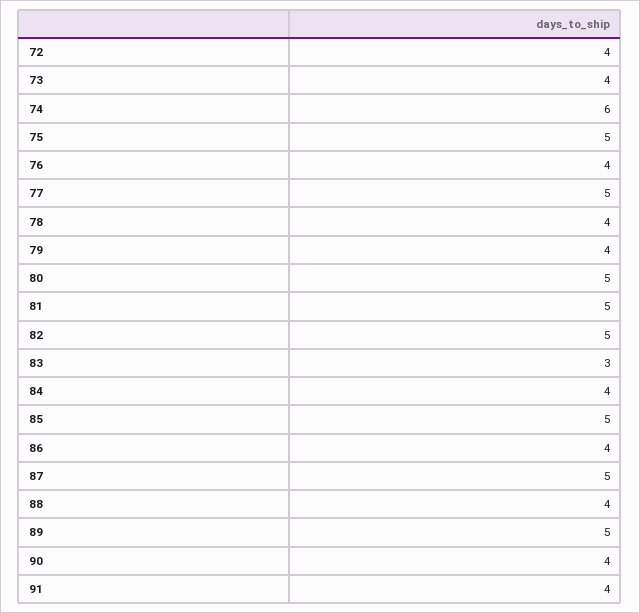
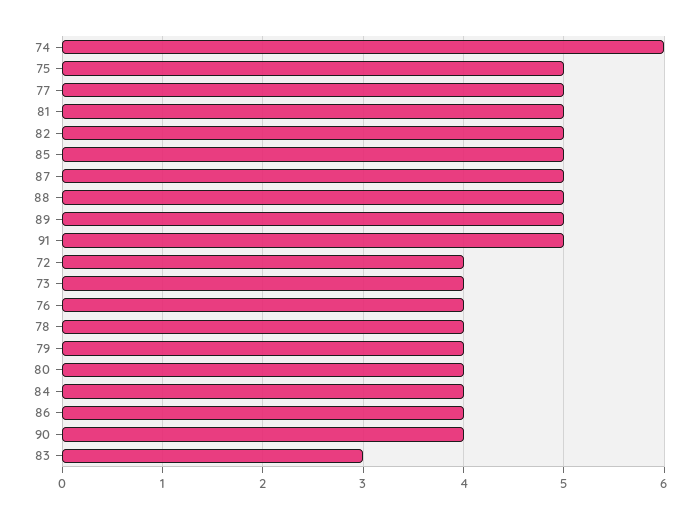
  {
    "72": 4,
    "73": 4,
    "74": 6,
    "75": 5,
    "76": 4,
    "77": 5,
    "78": 4,
    "79": 4,
-   "80": 5,
+   "80": 4,
    "81": 5,
    "82": 5,
    "83": 3,
    "84": 4,
    "85": 5,
    "86": 4,
    "87": 5,
-   "88": 4,
+   "88": 5,
    "89": 5,
    "90": 4,
-   "91": 4
+   "91": 5
  }

